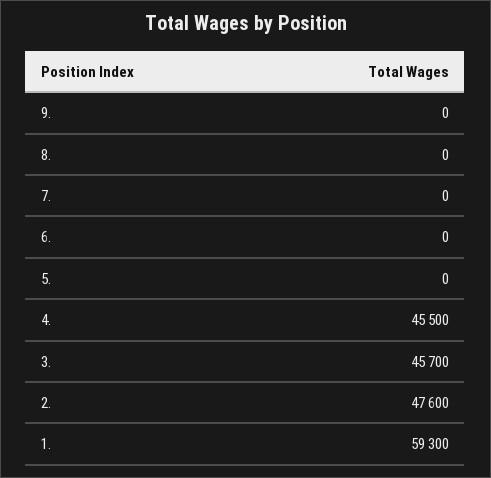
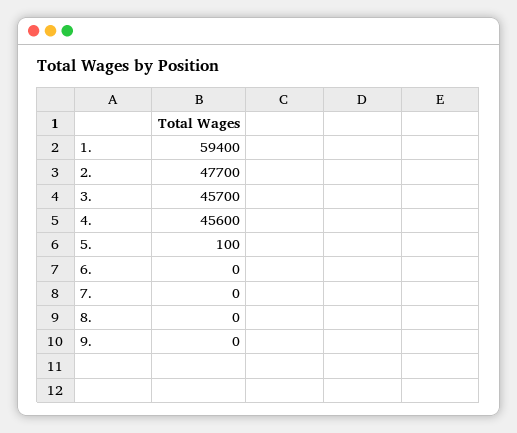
  {
    "9.": 0,
    "8.": 0,
    "7.": 0,
    "6.": 0,
-   "5.": 0,
+   "5.": 100,
-   "4.": 45500,
+   "4.": 45600,
    "3.": 45700,
-   "2.": 47600,
+   "2.": 47700,
-   "1.": 59300
+   "1.": 59400
  }

